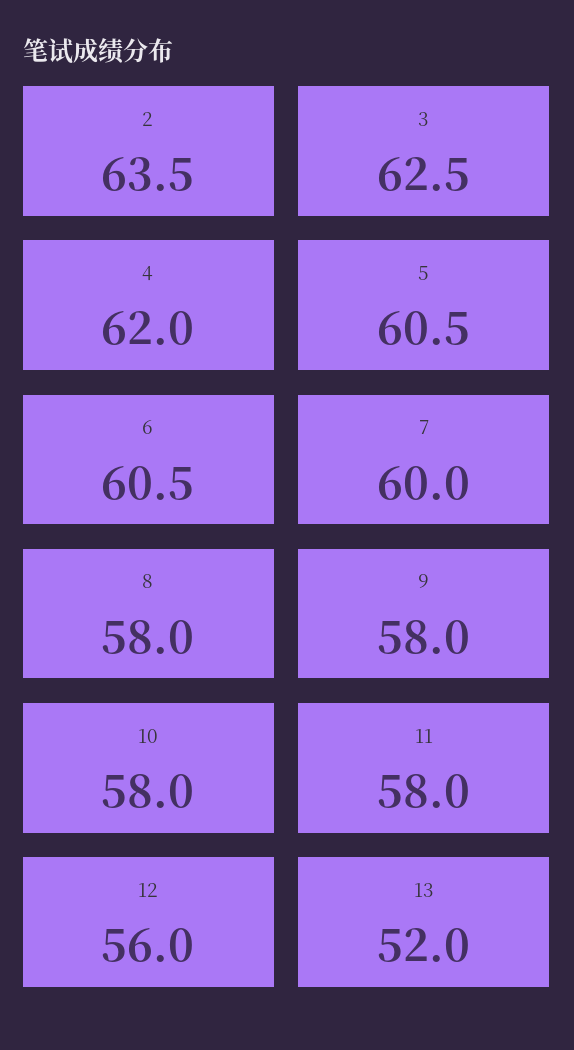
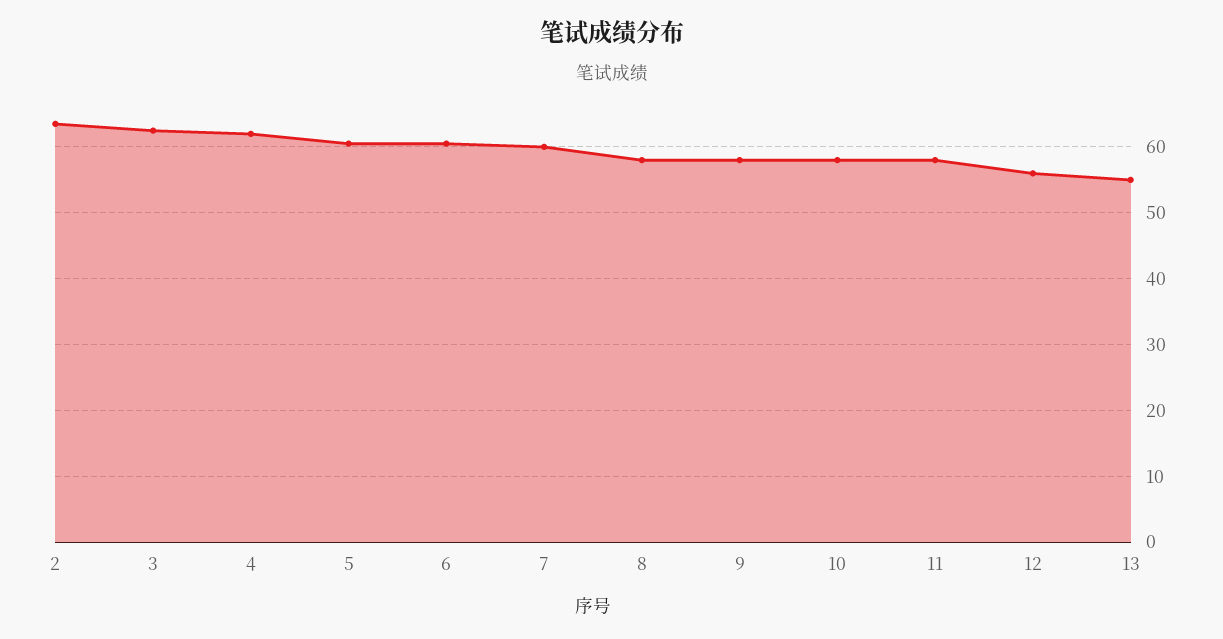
  {
    "2": 63.5,
    "3": 62.5,
    "4": 62,
    "5": 60.5,
    "6": 60.5,
    "7": 60,
    "8": 58,
    "9": 58,
    "10": 58,
    "11": 58,
    "12": 56,
-   "13": 52
+   "13": 55
  }

